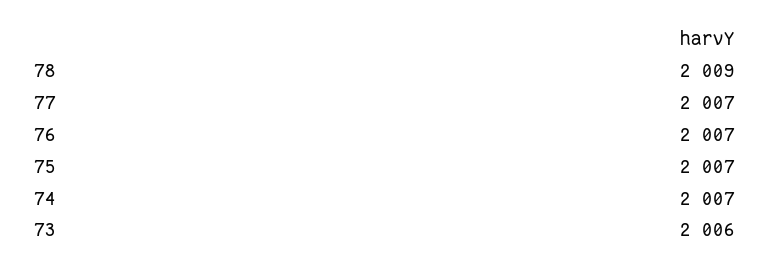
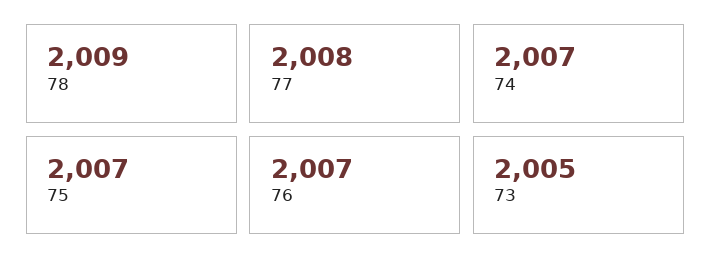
  {
    "78": 2009,
-   "77": 2007,
+   "77": 2008,
    "76": 2007,
    "75": 2007,
    "74": 2007,
-   "73": 2006
+   "73": 2005
  }

